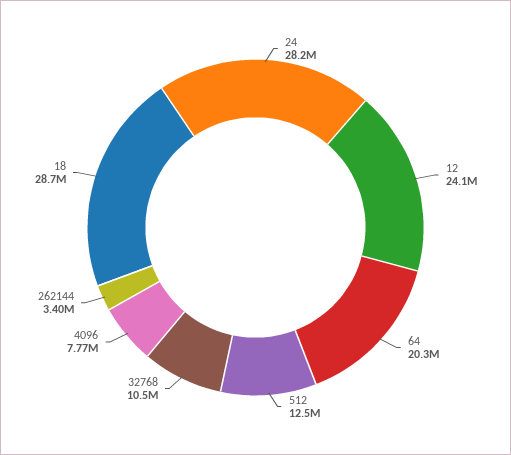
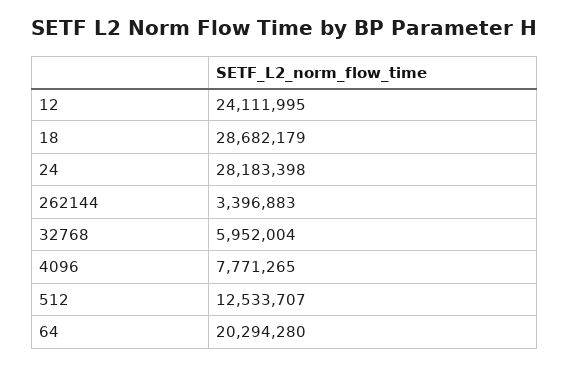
  {
    "24": 28183398,
    "12": 24111995,
    "64": 20294280,
    "512": 12533707,
-   "32768": 10500000,
+   "32768": 5952004,
    "4096": 7771265,
    "262144": 3396883,
    "18": 28682179
  }

